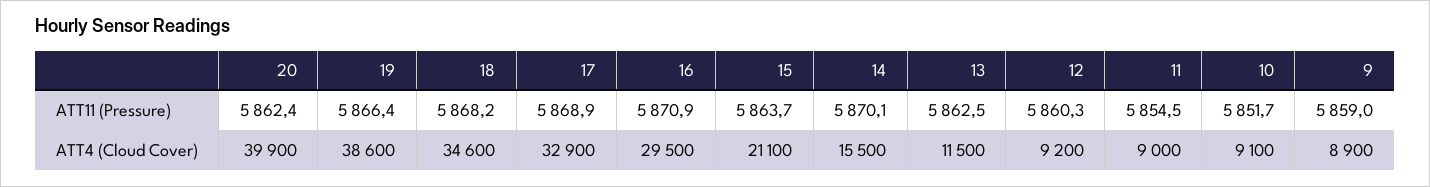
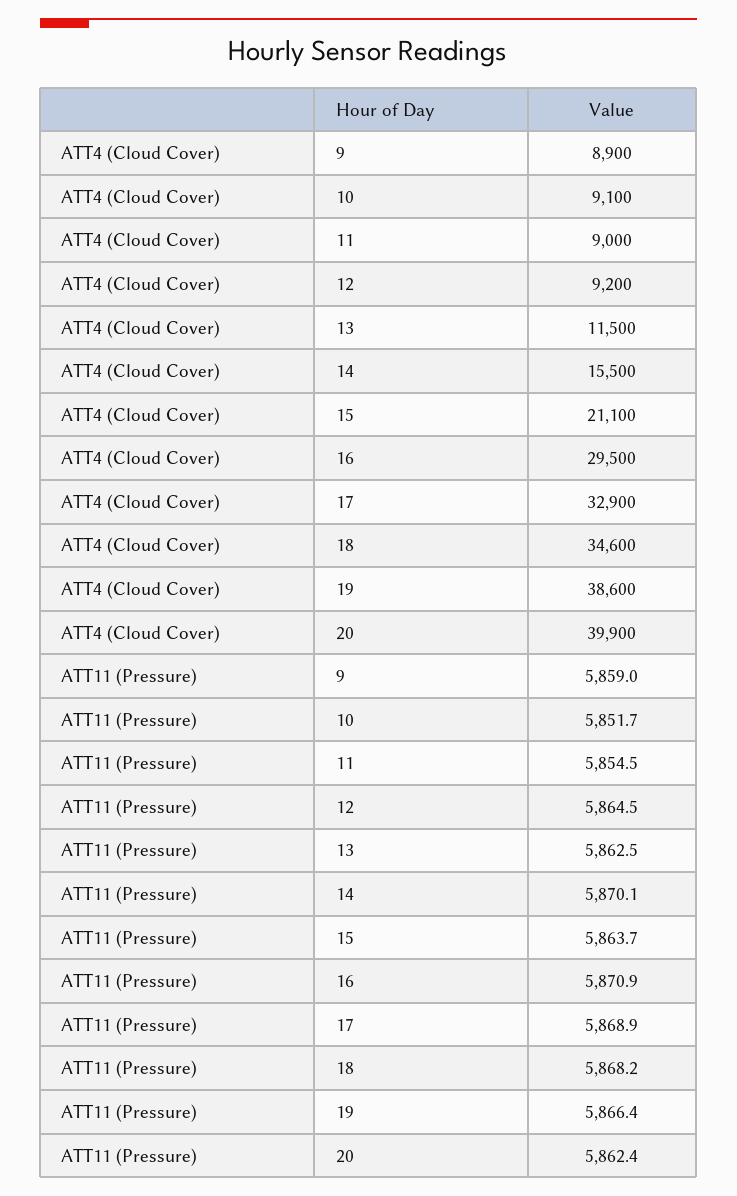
  {
    "20": {
      "ATT11 (Pressure)": 5862.4,
      "ATT4 (Cloud Cover)": 39900
    },
    "19": {
      "ATT11 (Pressure)": 5866.4,
      "ATT4 (Cloud Cover)": 38600
    },
    "18": {
      "ATT11 (Pressure)": 5868.2,
      "ATT4 (Cloud Cover)": 34600
    },
    "17": {
      "ATT11 (Pressure)": 5868.9,
      "ATT4 (Cloud Cover)": 32900
    },
    "16": {
      "ATT11 (Pressure)": 5870.9,
      "ATT4 (Cloud Cover)": 29500
    },
    "15": {
      "ATT11 (Pressure)": 5863.7,
      "ATT4 (Cloud Cover)": 21100
    },
    "14": {
      "ATT11 (Pressure)": 5870.1,
      "ATT4 (Cloud Cover)": 15500
    },
    "13": {
      "ATT11 (Pressure)": 5862.5,
      "ATT4 (Cloud Cover)": 11500
    },
    "12": {
-     "ATT11 (Pressure)": 5860.3,
+     "ATT11 (Pressure)": 5864.5,
      "ATT4 (Cloud Cover)": 9200
    },
    "11": {
      "ATT11 (Pressure)": 5854.5,
      "ATT4 (Cloud Cover)": 9000
    },
    "10": {
      "ATT11 (Pressure)": 5851.7,
      "ATT4 (Cloud Cover)": 9100
    },
    "9": {
      "ATT11 (Pressure)": 5859,
      "ATT4 (Cloud Cover)": 8900
    }
  }

